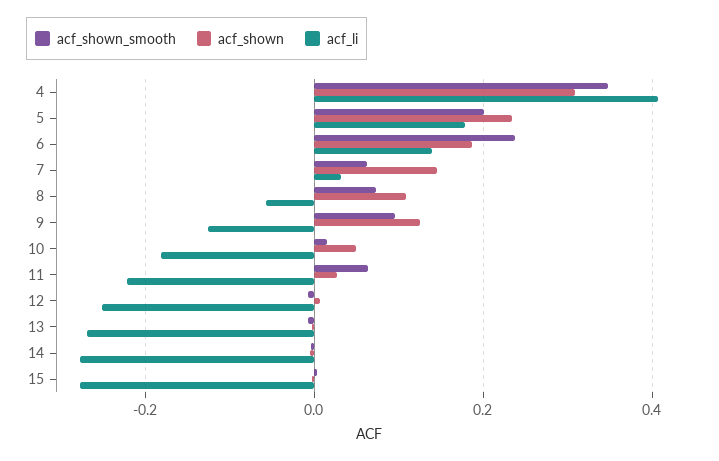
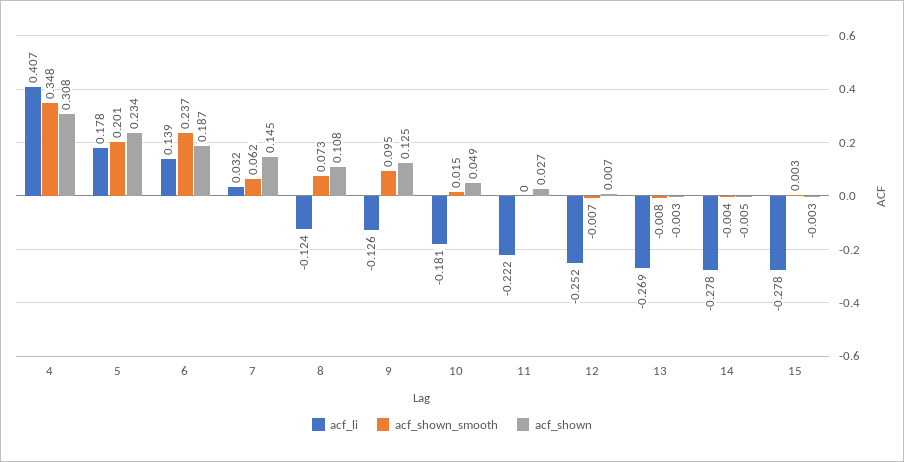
  {
    "acf_shown_smooth": {
      "4": 0.348,
      "5": 0.201,
      "6": 0.237,
      "7": 0.062,
      "8": 0.073,
      "9": 0.095,
      "10": 0.015,
-     "11": 0.06,
+     "11": 0,
      "12": -0.007,
      "13": -0.008,
      "14": -0.004,
      "15": 0.003
    },
    "acf_shown": {
      "4": 0.308,
      "5": 0.234,
      "6": 0.187,
      "7": 0.145,
      "8": 0.108,
      "9": 0.125,
      "10": 0.049,
      "11": 0.027,
      "12": 0.007,
      "13": -0.003,
      "14": -0.005,
      "15": -0.003
    },
    "acf_li": {
      "4": 0.407,
      "5": 0.178,
      "6": 0.139,
      "7": 0.032,
-     "8": -0.06,
+     "8": -0.124,
      "9": -0.126,
      "10": -0.181,
      "11": -0.222,
      "12": -0.252,
      "13": -0.269,
      "14": -0.278,
      "15": -0.278
    }
  }

